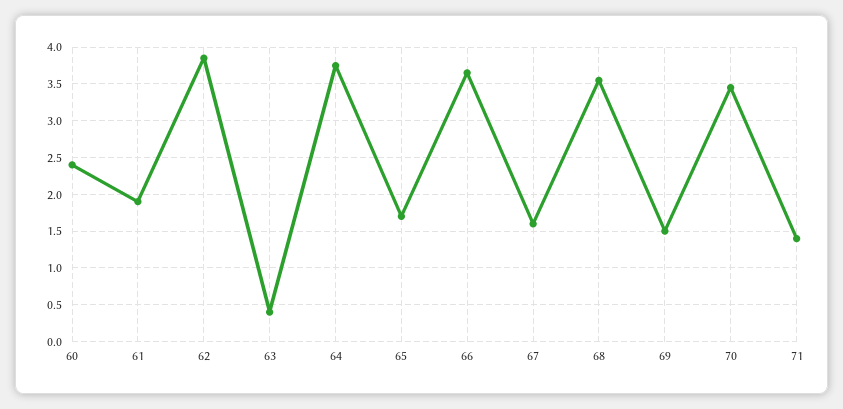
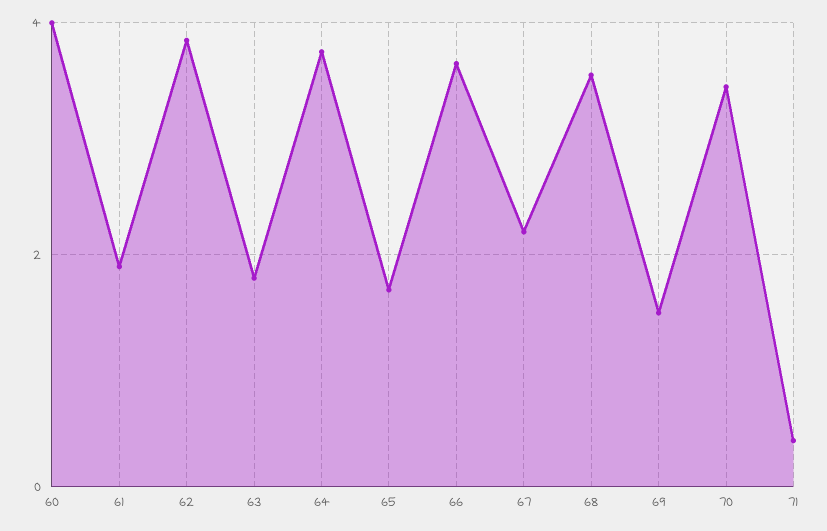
  {
-   "60": 2.4,
+   "60": 4,
    "61": 1.9,
    "62": 3.9,
-   "63": 0.4,
+   "63": 1.8,
    "64": 3.8,
    "65": 1.7,
    "66": 3.7,
-   "67": 1.6,
+   "67": 2.2,
    "68": 3.6,
    "69": 1.5,
    "70": 3.5,
-   "71": 1.4
+   "71": 0.4
  }

